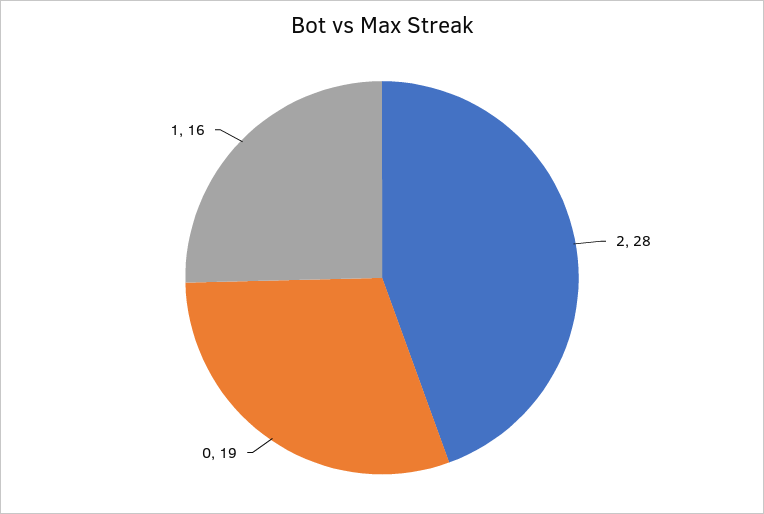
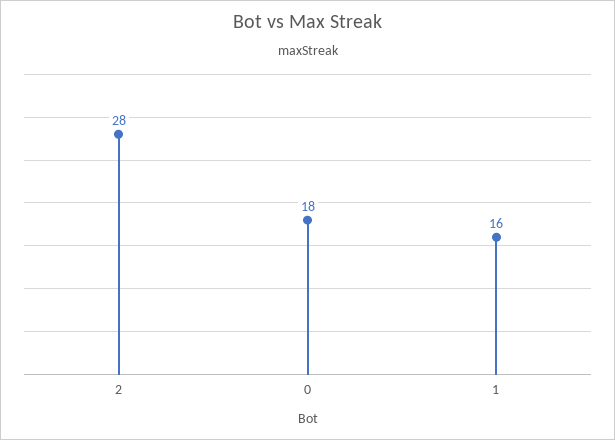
  {
    "2": 28,
-   "0": 19,
+   "0": 18,
    "1": 16
  }

